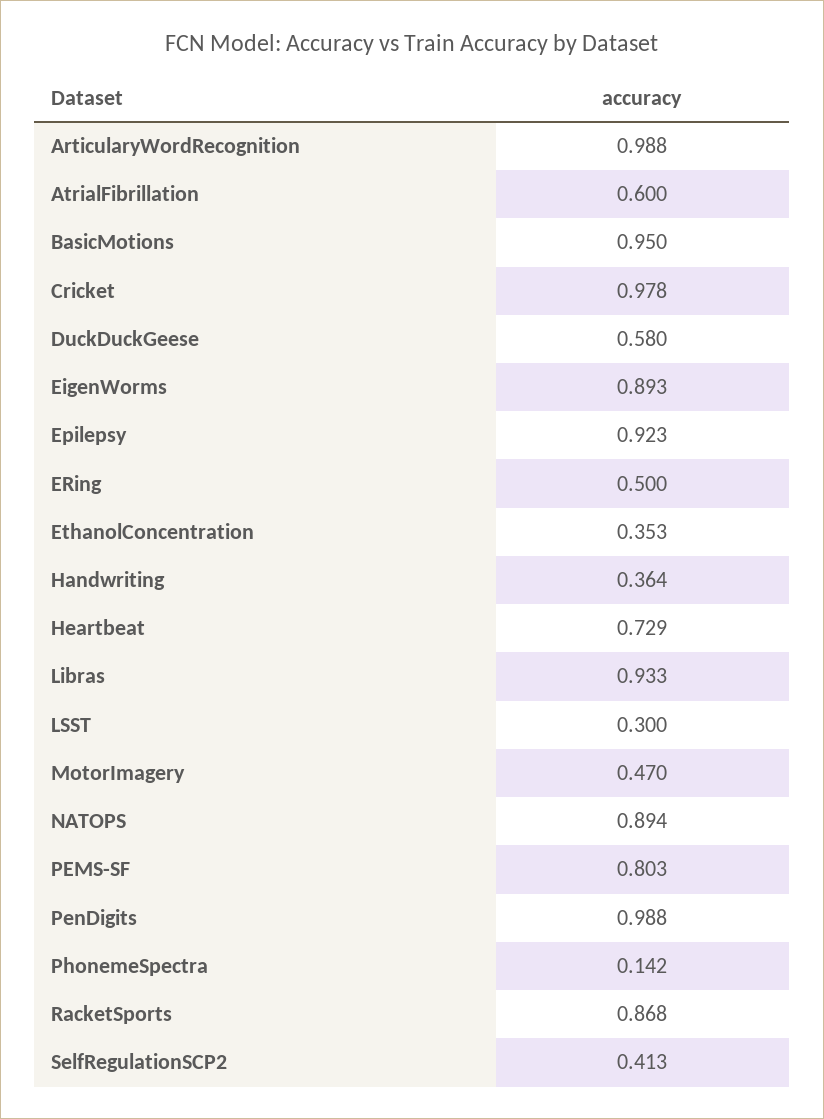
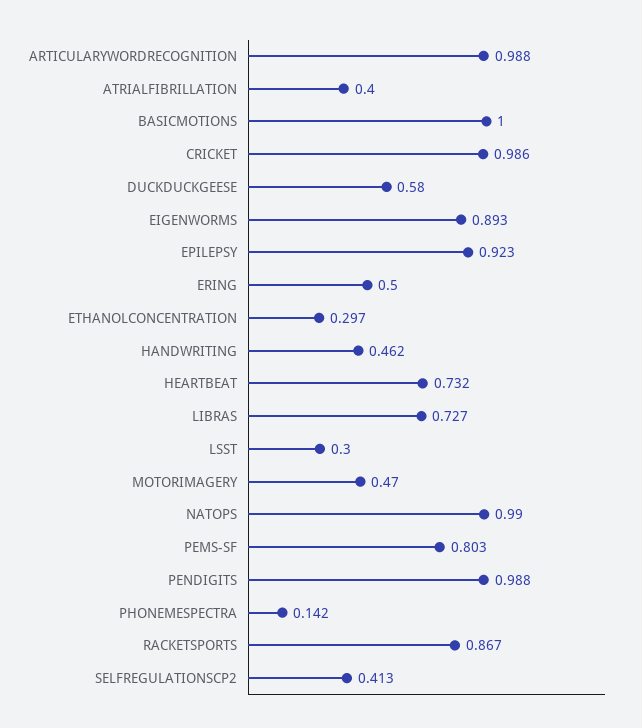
  {
    "ArticularyWordRecognition": 0.988,
-   "AtrialFibrillation": 0.6,
+   "AtrialFibrillation": 0.4,
-   "BasicMotions": 0.95,
+   "BasicMotions": 1,
-   "Cricket": 0.978,
+   "Cricket": 0.986,
    "DuckDuckGeese": 0.58,
    "EigenWorms": 0.893,
    "Epilepsy": 0.923,
    "ERing": 0.5,
-   "EthanolConcentration": 0.353,
+   "EthanolConcentration": 0.297,
-   "Handwriting": 0.364,
+   "Handwriting": 0.462,
-   "Heartbeat": 0.729,
+   "Heartbeat": 0.732,
-   "Libras": 0.933,
+   "Libras": 0.727,
    "LSST": 0.3,
    "MotorImagery": 0.47,
-   "NATOPS": 0.894,
+   "NATOPS": 0.99,
    "PEMS-SF": 0.803,
    "PenDigits": 0.988,
    "PhonemeSpectra": 0.142,
-   "RacketSports": 0.868,
+   "RacketSports": 0.867,
    "SelfRegulationSCP2": 0.413
  }

